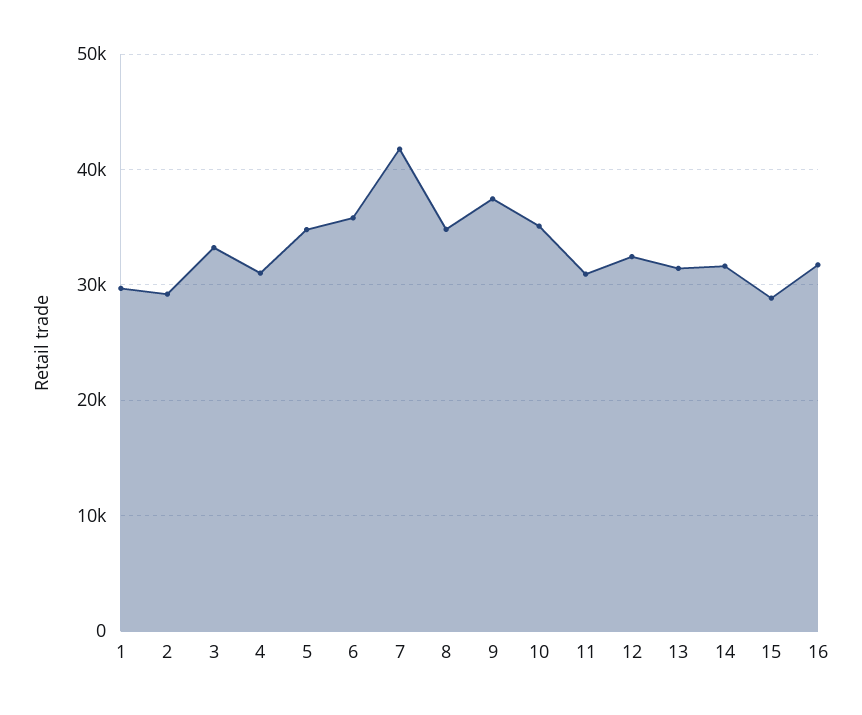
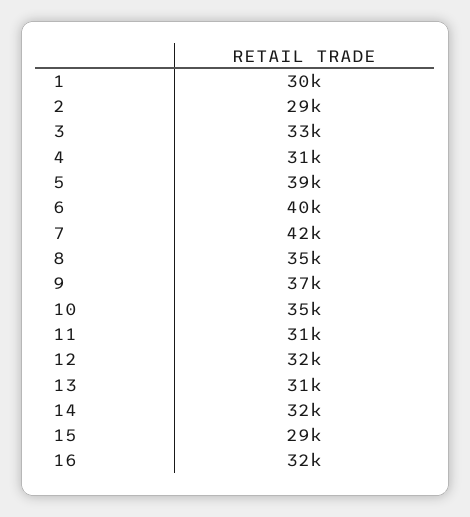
  {
    "1": 30000,
    "2": 29000,
    "3": 33000,
    "4": 31000,
-   "5": 35000,
+   "5": 39000,
-   "6": 36000,
+   "6": 40000,
    "7": 42000,
    "8": 35000,
    "9": 37000,
    "10": 35000,
    "11": 31000,
    "12": 32000,
    "13": 31000,
    "14": 32000,
    "15": 29000,
    "16": 32000
  }

